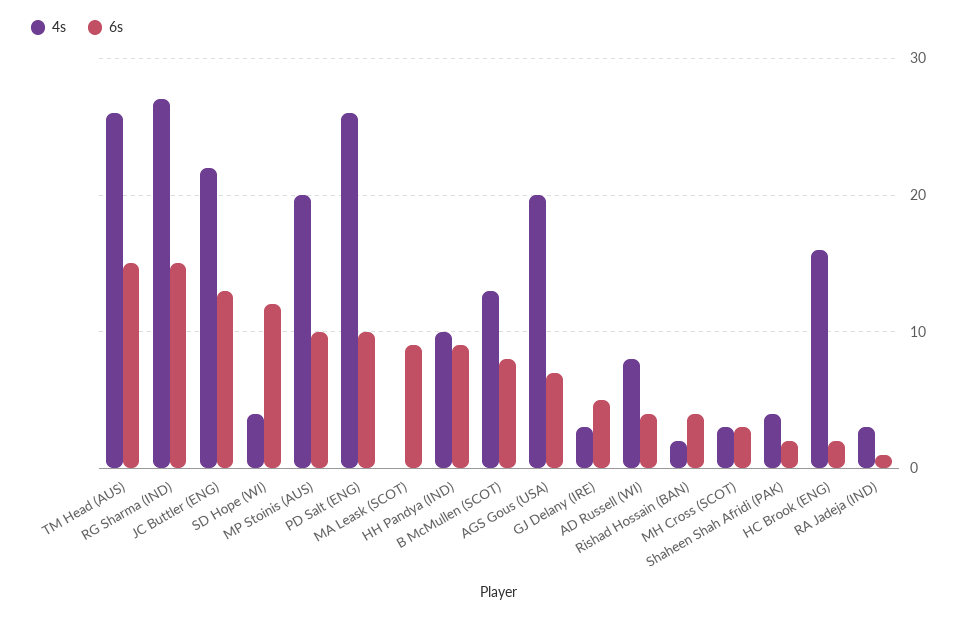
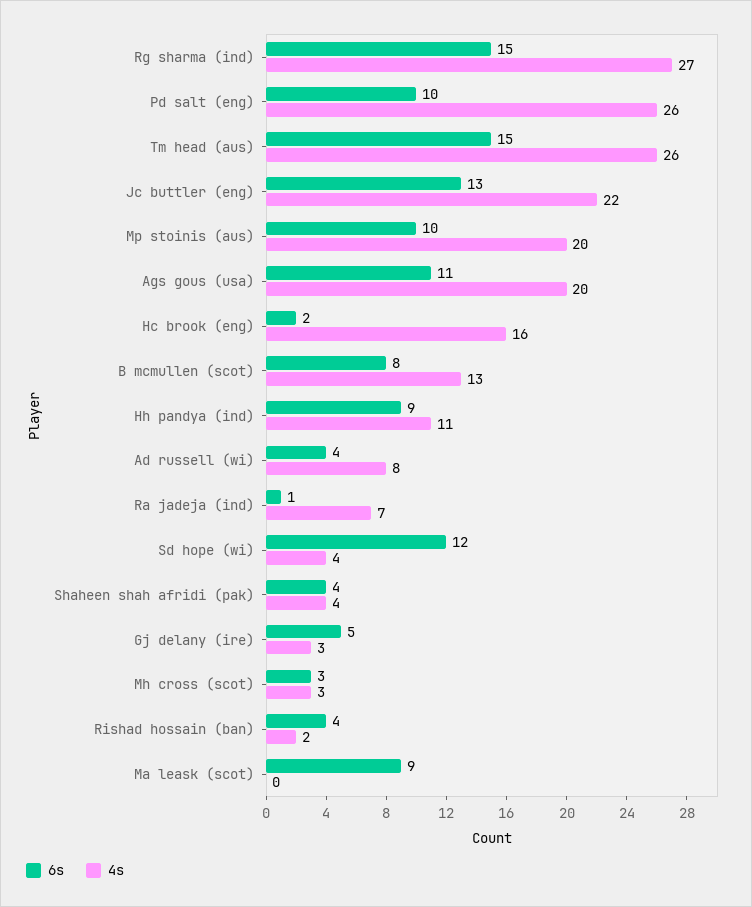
  {
    "4s": {
      "TM Head (AUS)": 26,
      "RG Sharma (IND)": 27,
      "JC Buttler (ENG)": 22,
      "SD Hope (WI)": 4,
      "MP Stoinis (AUS)": 20,
      "PD Salt (ENG)": 26,
      "MA Leask (SCOT)": 0,
-     "HH Pandya (IND)": 10,
+     "HH Pandya (IND)": 11,
      "B McMullen (SCOT)": 13,
      "AGS Gous (USA)": 20,
      "GJ Delany (IRE)": 3,
      "AD Russell (WI)": 8,
      "Rishad Hossain (BAN)": 2,
      "MH Cross (SCOT)": 3,
      "Shaheen Shah Afridi (PAK)": 4,
      "HC Brook (ENG)": 16,
-     "RA Jadeja (IND)": 3
+     "RA Jadeja (IND)": 7
    },
    "6s": {
      "TM Head (AUS)": 15,
      "RG Sharma (IND)": 15,
      "JC Buttler (ENG)": 13,
      "SD Hope (WI)": 12,
      "MP Stoinis (AUS)": 10,
      "PD Salt (ENG)": 10,
      "MA Leask (SCOT)": 9,
      "HH Pandya (IND)": 9,
      "B McMullen (SCOT)": 8,
-     "AGS Gous (USA)": 7,
+     "AGS Gous (USA)": 11,
      "GJ Delany (IRE)": 5,
      "AD Russell (WI)": 4,
      "Rishad Hossain (BAN)": 4,
      "MH Cross (SCOT)": 3,
-     "Shaheen Shah Afridi (PAK)": 2,
+     "Shaheen Shah Afridi (PAK)": 4,
      "HC Brook (ENG)": 2,
      "RA Jadeja (IND)": 1
    }
  }

